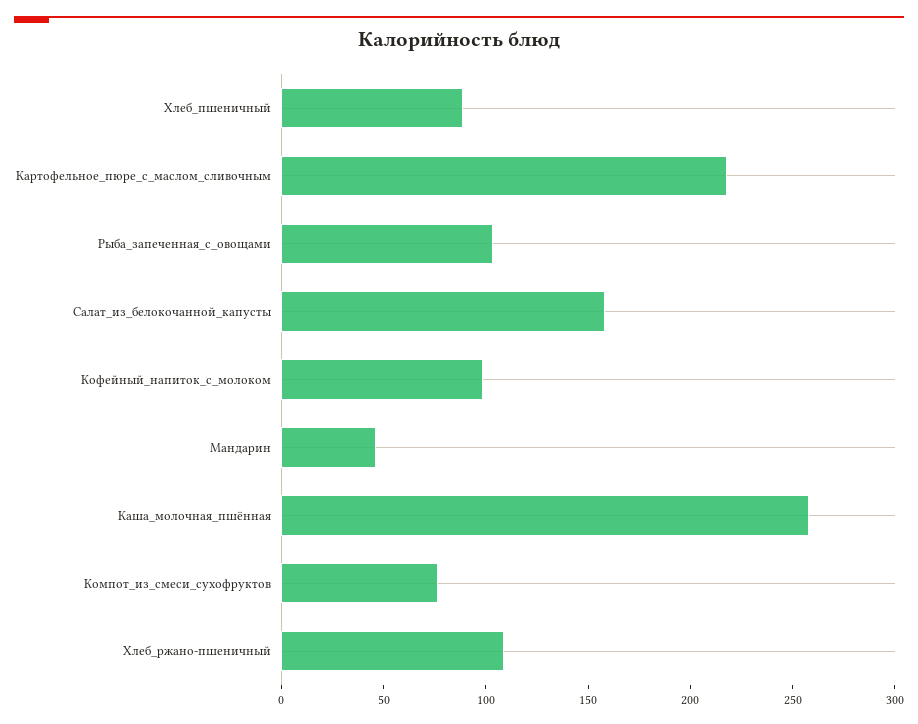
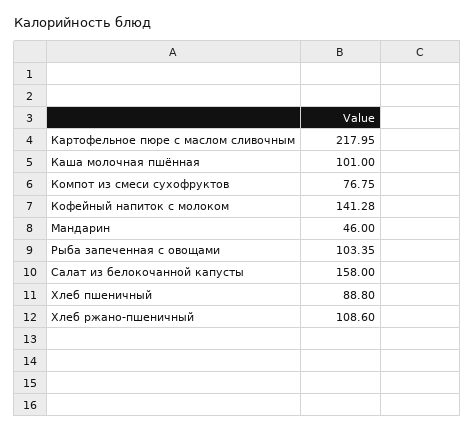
  {
    "Хлеб_пшеничный": 88.8,
    "Картофельное_пюре_с_маслом_сливочным": 217.95,
    "Рыба_запеченная_с_овощами": 103.35,
    "Салат_из_белокочанной_капусты": 158,
-   "Кофейный_напиток_с_молоком": 100,
+   "Кофейный_напиток_с_молоком": 141.28,
    "Мандарин": 46,
-   "Каша_молочная_пшённая": 260,
+   "Каша_молочная_пшённая": 101,
    "Компот_из_смеси_сухофруктов": 76.75,
    "Хлеб_ржано-пшеничный": 108.6
  }

